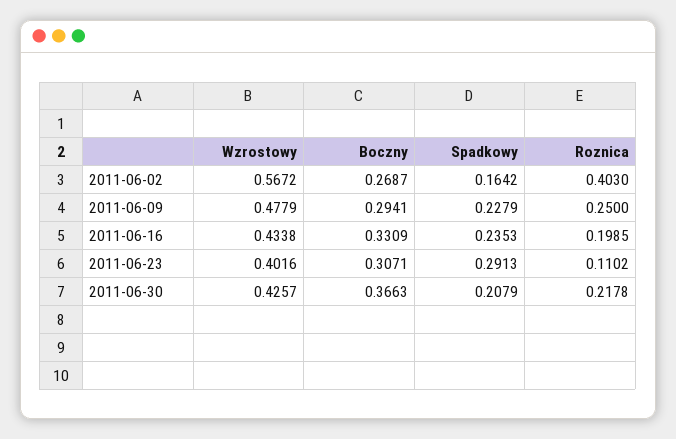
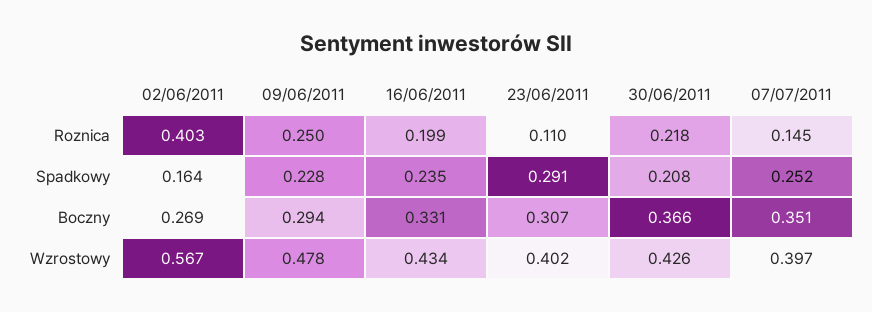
  {
    "Wzrostowy": {
      "2011-06-02": 0.5672,
      "2011-06-09": 0.4779,
      "2011-06-16": 0.4338,
      "2011-06-23": 0.4016,
-     "2011-06-30": 0.4257
+     "2011-06-30": 0.4257,
+     "07/07/2011": 0.397
    },
    "Boczny": {
      "2011-06-02": 0.2687,
      "2011-06-09": 0.2941,
      "2011-06-16": 0.3309,
      "2011-06-23": 0.3071,
-     "2011-06-30": 0.3663
+     "2011-06-30": 0.3663,
+     "07/07/2011": 0.351
    },
    "Spadkowy": {
      "2011-06-02": 0.1642,
      "2011-06-09": 0.2279,
      "2011-06-16": 0.2353,
      "2011-06-23": 0.2913,
-     "2011-06-30": 0.2079
+     "2011-06-30": 0.2079,
+     "07/07/2011": 0.252
    },
    "Roznica": {
      "2011-06-02": 0.403,
      "2011-06-09": 0.25,
      "2011-06-16": 0.1985,
      "2011-06-23": 0.1102,
-     "2011-06-30": 0.2178
+     "2011-06-30": 0.2178,
+     "07/07/2011": 0.145
    }
  }

